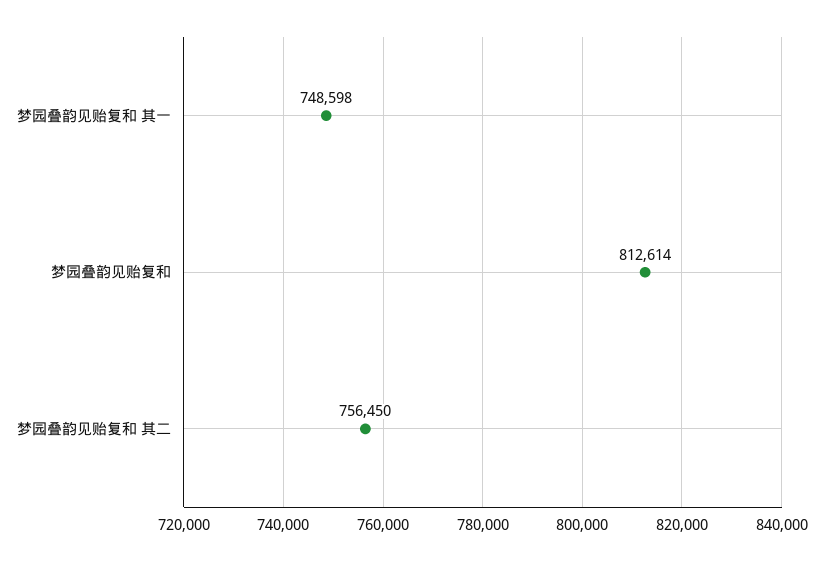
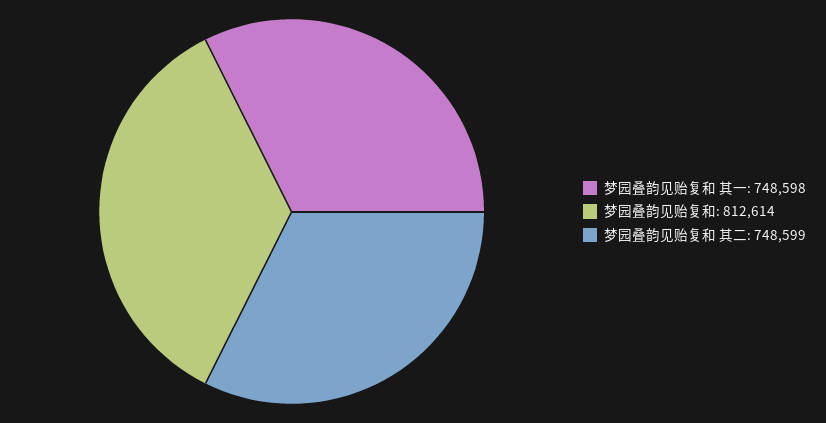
  {
    "梦园叠韵见贻复和 其一": 748598,
    "梦园叠韵见贻复和": 812614,
-   "梦园叠韵见贻复和 其二": 756450
+   "梦园叠韵见贻复和 其二": 748599
  }

